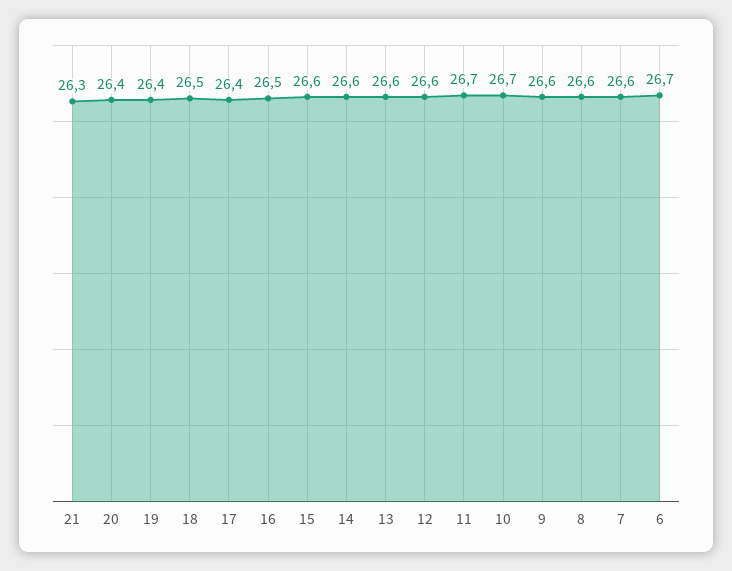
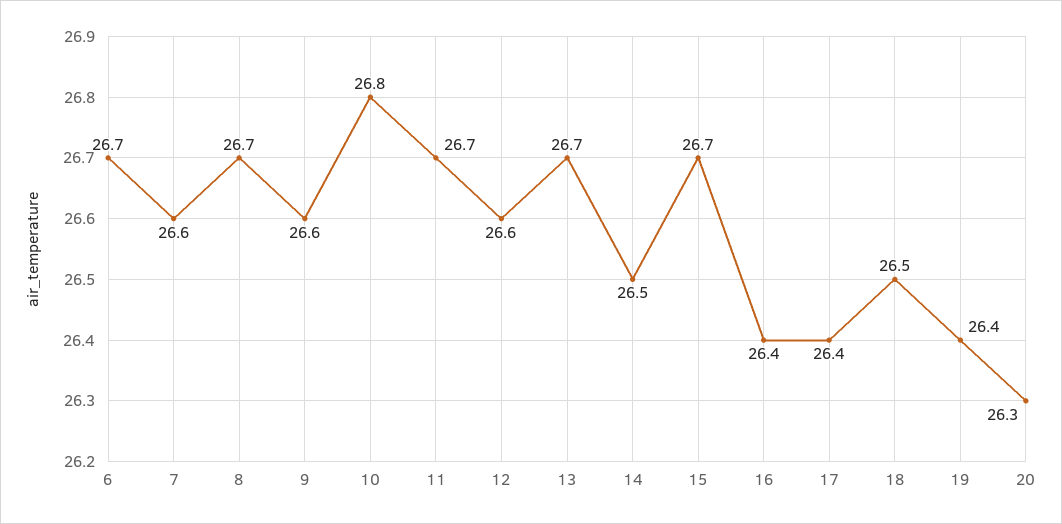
  {
-   "21": 26.3,
-   "20": 26.4,
+   "20": 26.3,
    "19": 26.4,
    "18": 26.5,
    "17": 26.4,
-   "16": 26.5,
+   "16": 26.4,
-   "15": 26.6,
+   "15": 26.7,
-   "14": 26.6,
+   "14": 26.5,
-   "13": 26.6,
+   "13": 26.7,
    "12": 26.6,
    "11": 26.7,
-   "10": 26.7,
+   "10": 26.8,
    "9": 26.6,
-   "8": 26.6,
+   "8": 26.7,
    "7": 26.6,
    "6": 26.7
  }

